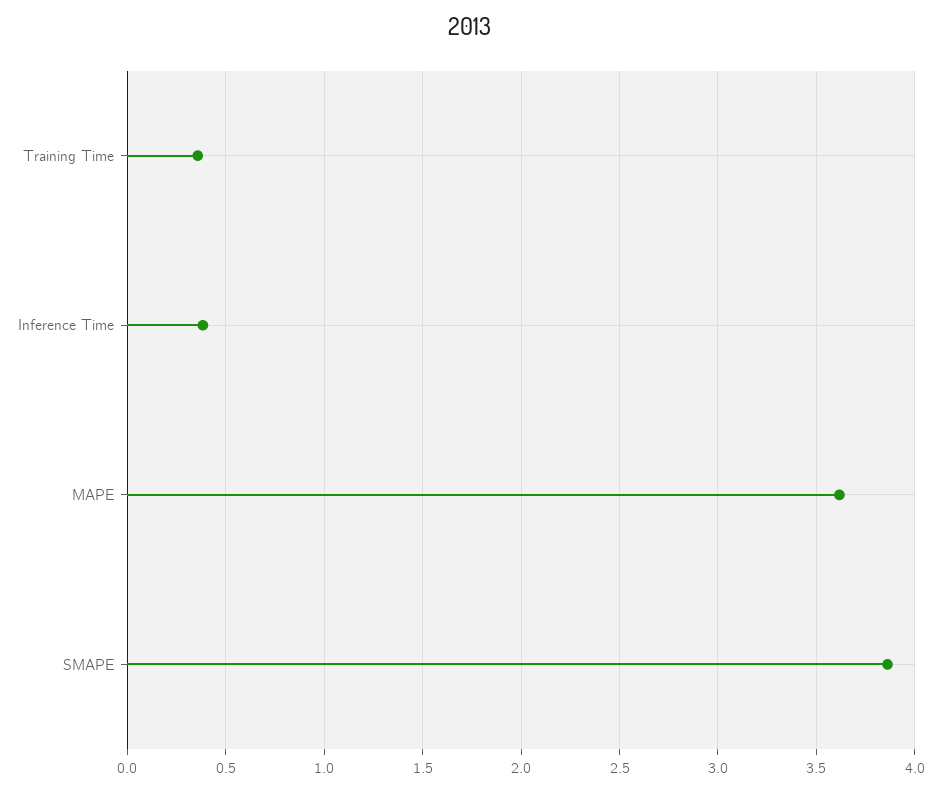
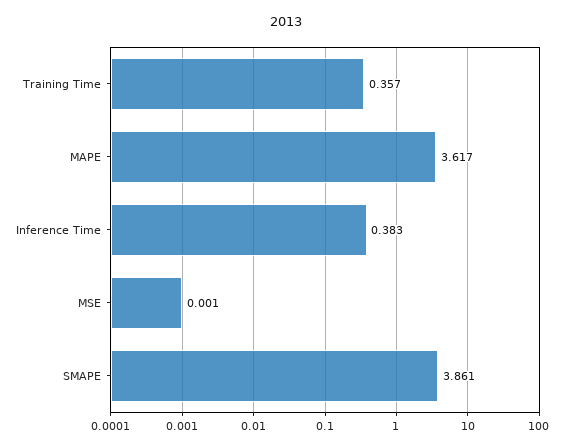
  {
    "Training Time": 0.357,
    "Inference Time": 0.383,
    "MAPE": 3.617,
-   "SMAPE": 3.861
+   "SMAPE": 3.861,
+   "MSE": 0.001
  }

